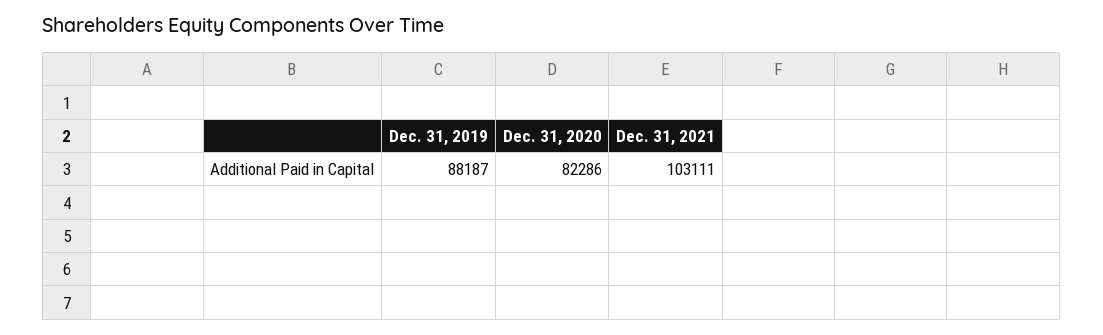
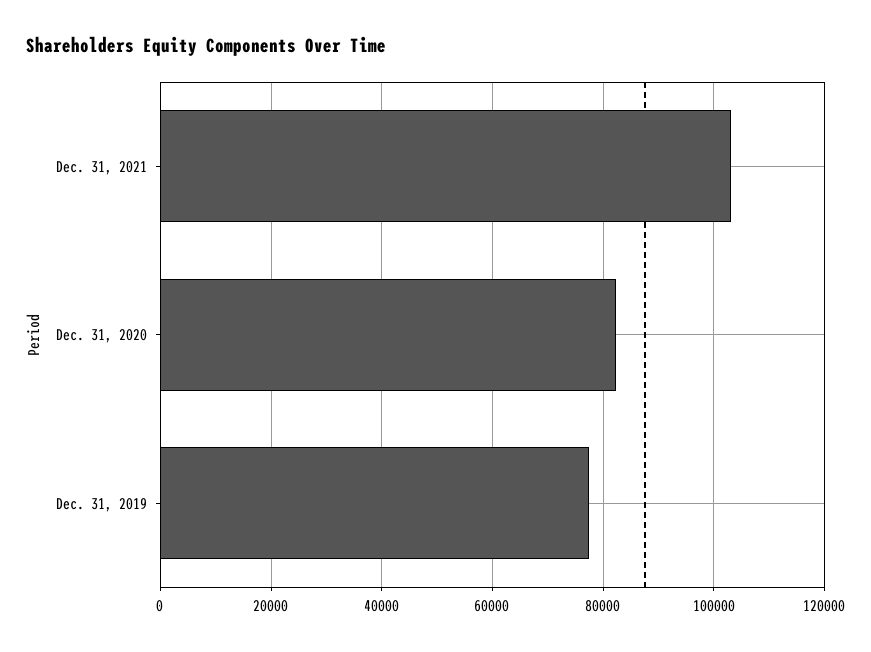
  {
-   "Dec. 31, 2019": 88187,
+   "Dec. 31, 2019": 78000,
    "Dec. 31, 2020": 82286,
    "Dec. 31, 2021": 103111
  }

